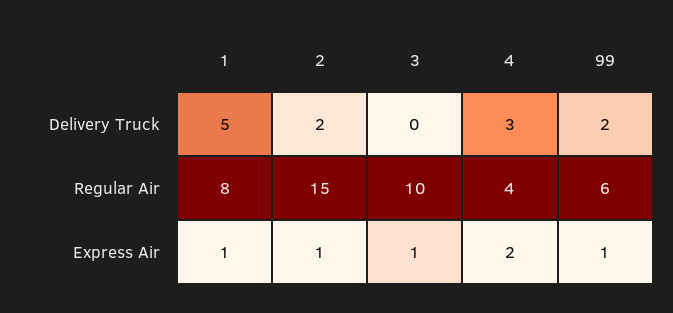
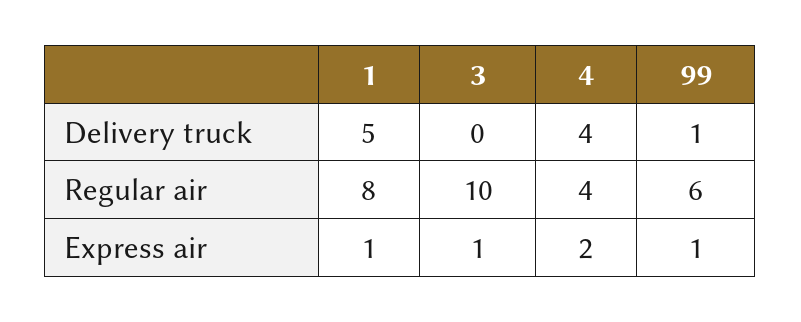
  {
    "1": {
      "Delivery Truck": 5,
      "Regular Air": 8,
      "Express Air": 1
    },
-   "2": {
-     "Delivery Truck": 2,
-     "Regular Air": 15,
-     "Express Air": 1
-   },
    "3": {
      "Delivery Truck": 0,
      "Regular Air": 10,
      "Express Air": 1
    },
    "4": {
-     "Delivery Truck": 3,
+     "Delivery Truck": 4,
      "Regular Air": 4,
      "Express Air": 2
    },
    "99": {
-     "Delivery Truck": 2,
+     "Delivery Truck": 1,
      "Regular Air": 6,
      "Express Air": 1
    }
  }

